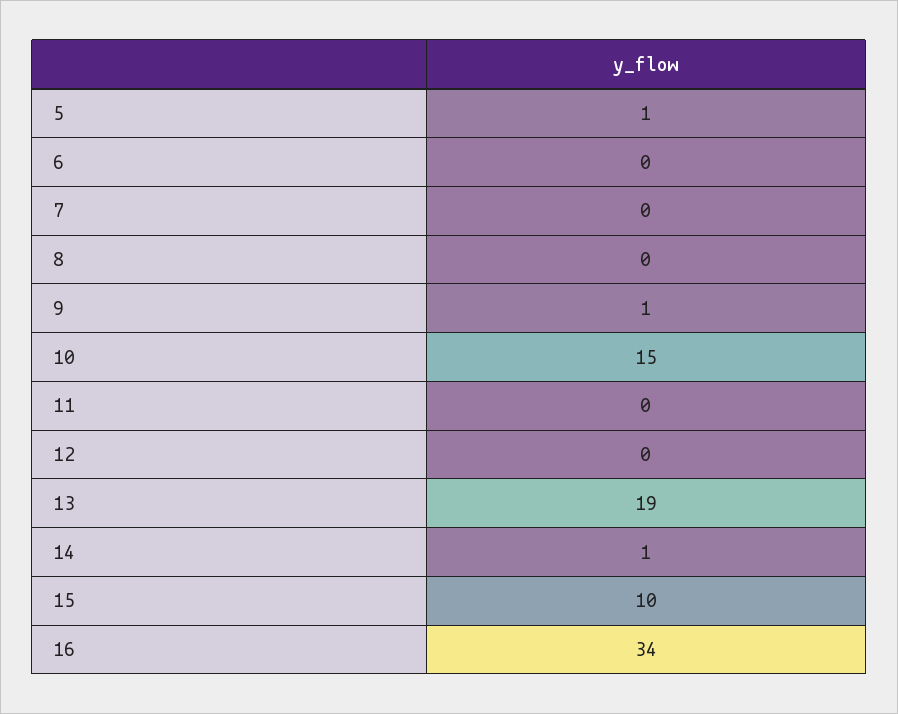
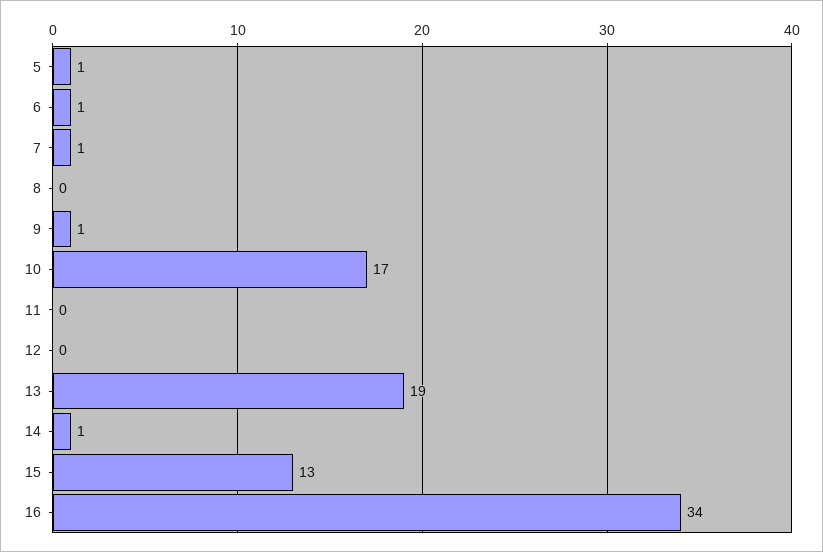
  {
    "5": 1,
-   "6": 0,
+   "6": 1,
-   "7": 0,
+   "7": 1,
    "8": 0,
    "9": 1,
-   "10": 15,
+   "10": 17,
    "11": 0,
    "12": 0,
    "13": 19,
    "14": 1,
-   "15": 10,
+   "15": 13,
    "16": 34
  }

